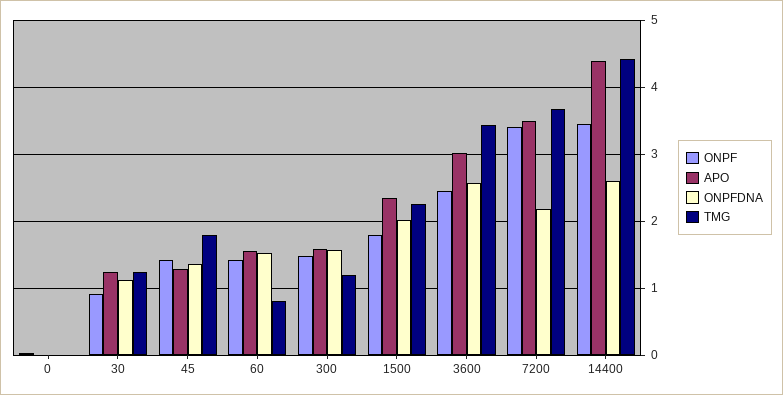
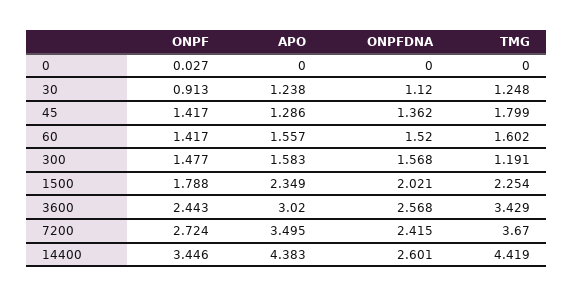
  {
    "ONPF": {
      "0": 0.027,
      "30": 0.913,
      "45": 1.417,
      "60": 1.417,
      "300": 1.477,
      "1500": 1.788,
      "3600": 2.443,
-     "7200": 3.4,
+     "7200": 2.724,
      "14400": 3.446
    },
    "APO": {
      "0": 0,
      "30": 1.238,
      "45": 1.286,
      "60": 1.557,
      "300": 1.583,
      "1500": 2.349,
      "3600": 3.02,
      "7200": 3.495,
      "14400": 4.383
    },
    "ONPFDNA": {
      "0": 0,
      "30": 1.12,
      "45": 1.362,
      "60": 1.52,
      "300": 1.568,
      "1500": 2.021,
      "3600": 2.568,
-     "7200": 2.2,
+     "7200": 2.415,
      "14400": 2.601
    },
    "TMG": {
      "0": 0,
      "30": 1.248,
      "45": 1.799,
-     "60": 0.8,
+     "60": 1.602,
      "300": 1.191,
      "1500": 2.254,
      "3600": 3.429,
      "7200": 3.67,
      "14400": 4.419
    }
  }

